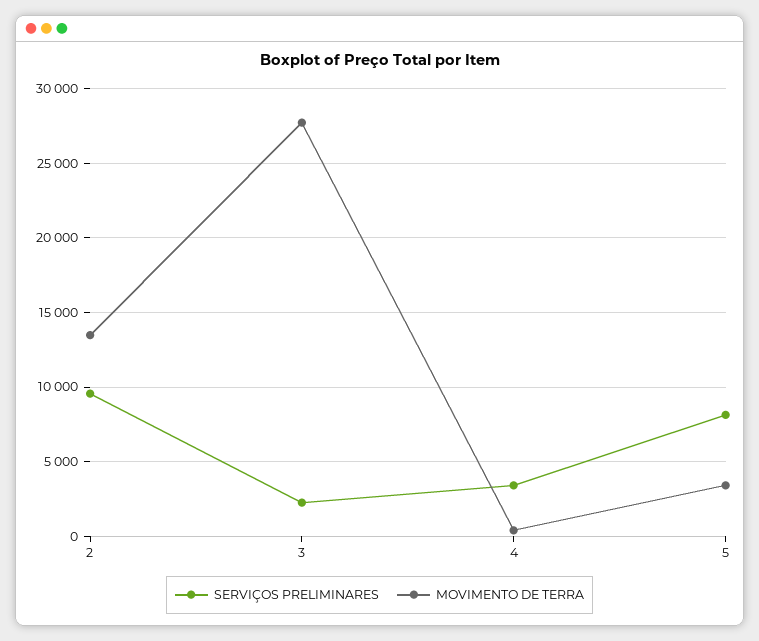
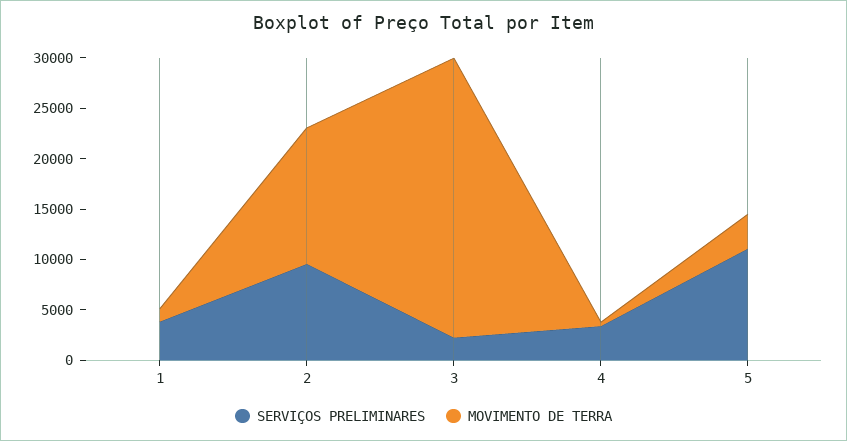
  {
    "SERVIÇOS PRELIMINARES": {
      "2": 9500,
      "3": 2500,
      "4": 3500,
-     "5": 8000
+     "5": 11000,
+     "1": 4000
    },
    "MOVIMENTO DE TERRA": {
      "2": 13500,
      "3": 27500,
      "4": 500,
-     "5": 3500
+     "5": 3500,
+     "1": 1000
    }
  }

